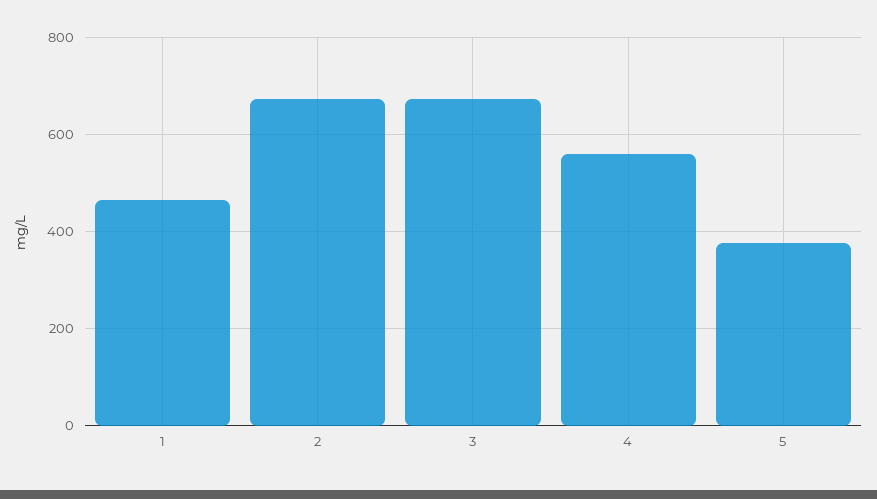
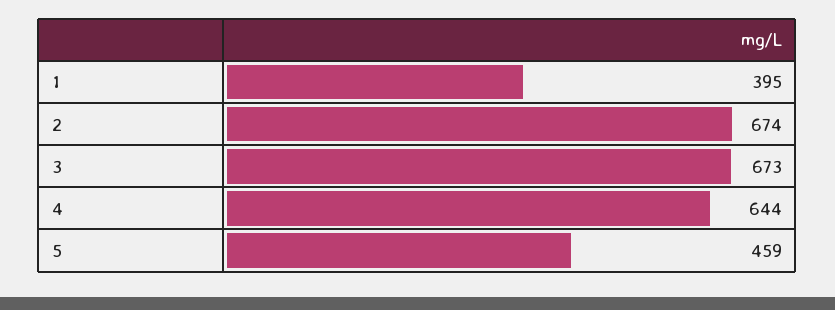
  {
-   "1": 460,
+   "1": 395,
    "2": 674,
    "3": 673,
-   "4": 560,
+   "4": 644,
-   "5": 380
+   "5": 459
  }

